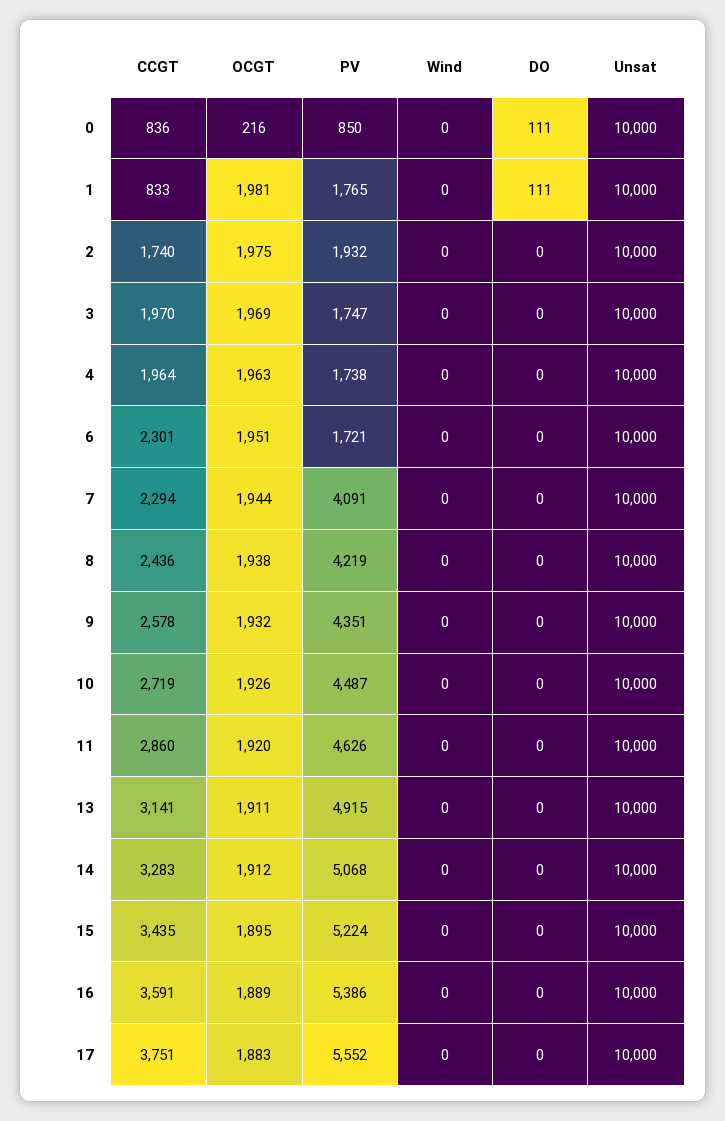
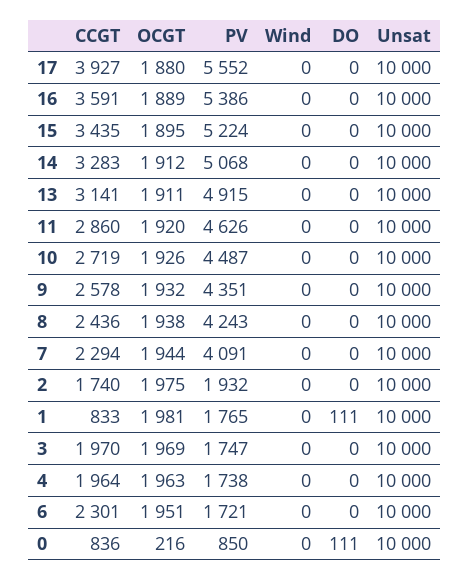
  {
    "CCGT": {
      "0": 836,
      "1": 833,
      "2": 1740,
      "3": 1970,
      "4": 1964,
      "6": 2301,
      "7": 2294,
      "8": 2436,
      "9": 2578,
      "10": 2719,
      "11": 2860,
      "13": 3141,
      "14": 3283,
      "15": 3435,
      "16": 3591,
-     "17": 3751
+     "17": 3927
    },
    "OCGT": {
      "0": 216,
      "1": 1981,
      "2": 1975,
      "3": 1969,
      "4": 1963,
      "6": 1951,
      "7": 1944,
      "8": 1938,
      "9": 1932,
      "10": 1926,
      "11": 1920,
      "13": 1911,
      "14": 1912,
      "15": 1895,
      "16": 1889,
-     "17": 1883
+     "17": 1880
    },
    "PV": {
      "0": 850,
      "1": 1765,
      "2": 1932,
      "3": 1747,
      "4": 1738,
      "6": 1721,
      "7": 4091,
-     "8": 4219,
+     "8": 4243,
      "9": 4351,
      "10": 4487,
      "11": 4626,
      "13": 4915,
      "14": 5068,
      "15": 5224,
      "16": 5386,
      "17": 5552
    },
    "Wind": {
      "0": 0,
      "1": 0,
      "2": 0,
      "3": 0,
      "4": 0,
      "6": 0,
      "7": 0,
      "8": 0,
      "9": 0,
      "10": 0,
      "11": 0,
      "13": 0,
      "14": 0,
      "15": 0,
      "16": 0,
      "17": 0
    },
    "DO": {
      "0": 111,
      "1": 111,
      "2": 0,
      "3": 0,
      "4": 0,
      "6": 0,
      "7": 0,
      "8": 0,
      "9": 0,
      "10": 0,
      "11": 0,
      "13": 0,
      "14": 0,
      "15": 0,
      "16": 0,
      "17": 0
    },
    "Unsat": {
      "0": 10000,
      "1": 10000,
      "2": 10000,
      "3": 10000,
      "4": 10000,
      "6": 10000,
      "7": 10000,
      "8": 10000,
      "9": 10000,
      "10": 10000,
      "11": 10000,
      "13": 10000,
      "14": 10000,
      "15": 10000,
      "16": 10000,
      "17": 10000
    }
  }

